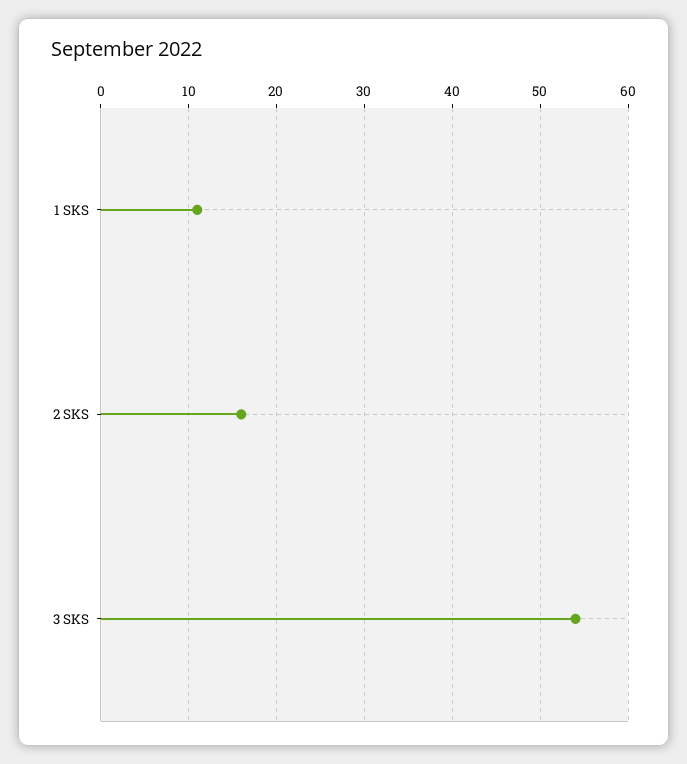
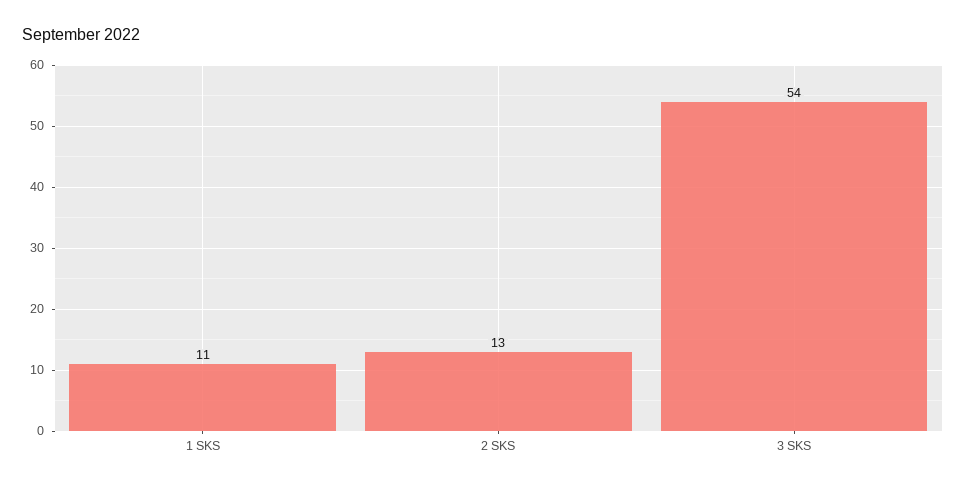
  {
    "1 SKS": 11,
-   "2 SKS": 16,
+   "2 SKS": 13,
    "3 SKS": 54
  }

